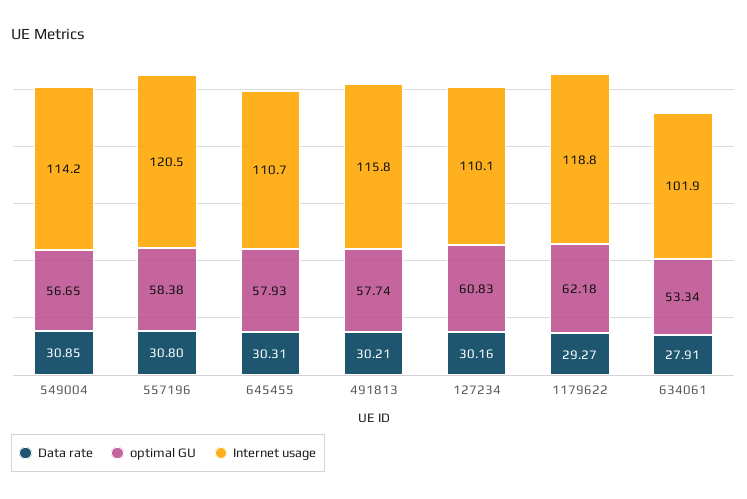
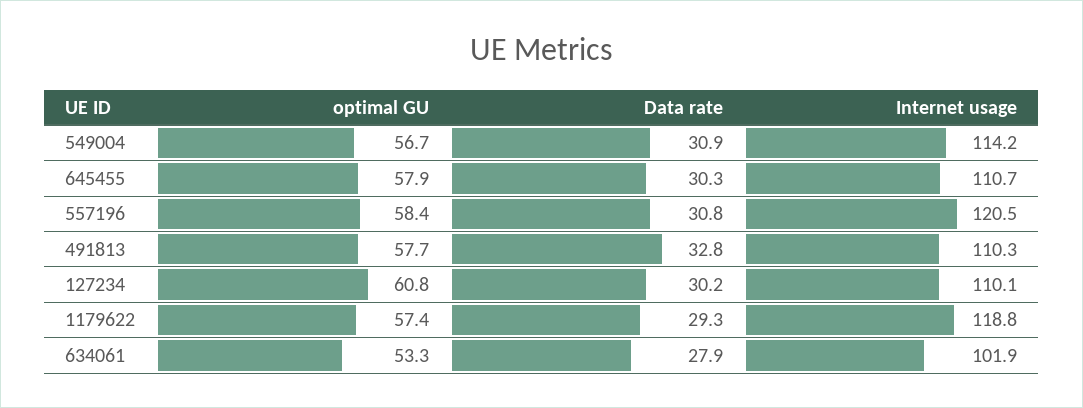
  {
    "Data rate": {
      "549004": 30.85,
      "557196": 30.8,
      "645455": 30.31,
-     "491813": 30.21,
+     "491813": 32.8,
      "127234": 30.16,
      "1179622": 29.27,
      "634061": 27.91
    },
    "optimal GU": {
      "549004": 56.65,
      "557196": 58.38,
      "645455": 57.93,
      "491813": 57.74,
      "127234": 60.83,
-     "1179622": 62.18,
+     "1179622": 57.4,
      "634061": 53.34
    },
    "Internet usage": {
      "549004": 114.2,
      "557196": 120.5,
      "645455": 110.7,
-     "491813": 115.8,
+     "491813": 110.3,
      "127234": 110.1,
      "1179622": 118.8,
      "634061": 101.9
    }
  }

